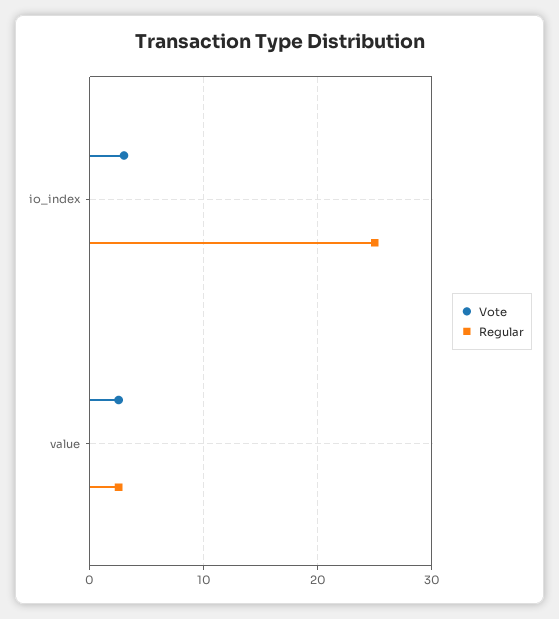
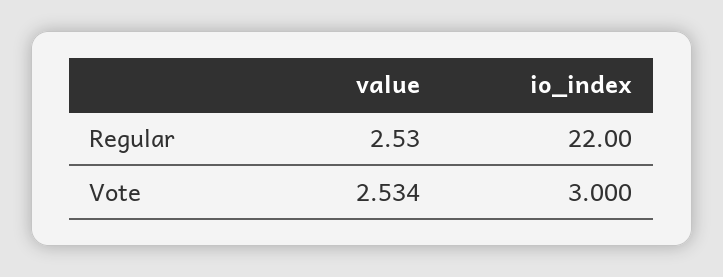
  {
    "Vote": {
      "io_index": 3,
      "value": 2.534
    },
    "Regular": {
-     "io_index": 25,
+     "io_index": 22,
      "value": 2.53
    }
  }

